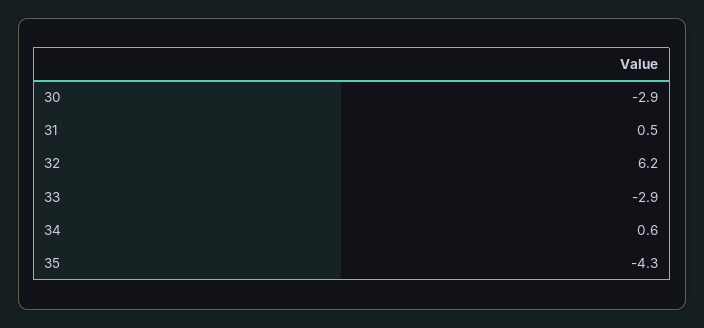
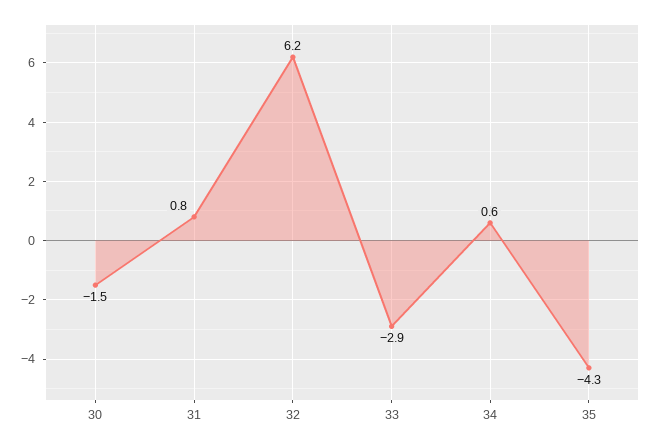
  {
-   "30": -2.9,
+   "30": -1.5,
-   "31": 0.5,
+   "31": 0.8,
    "32": 6.2,
    "33": -2.9,
    "34": 0.6,
    "35": -4.3
  }

